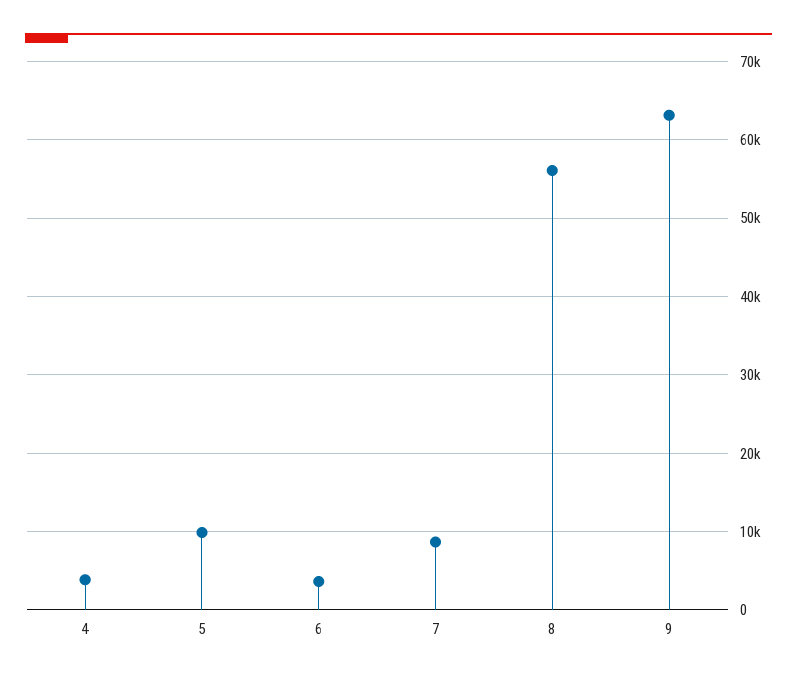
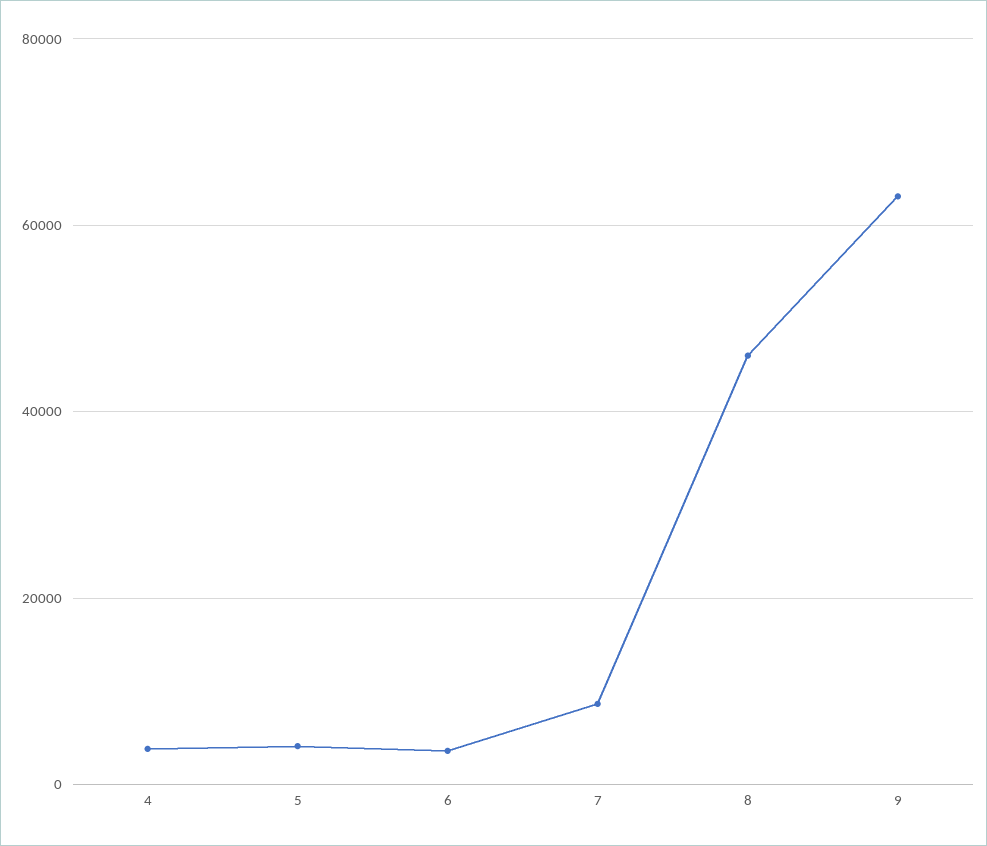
  {
    "4": 4000,
-   "5": 10000,
+   "5": 4000,
    "6": 4000,
    "7": 9000,
-   "8": 56000,
+   "8": 46000,
    "9": 63000
  }

